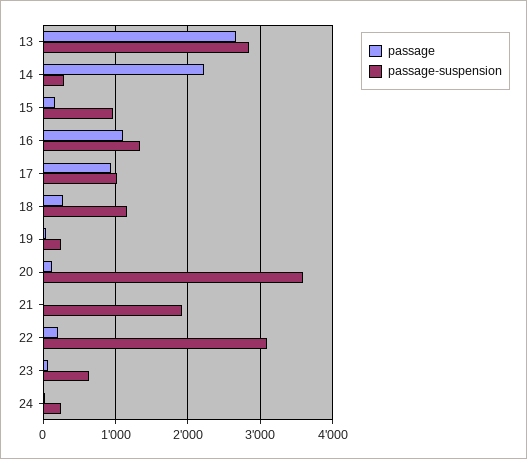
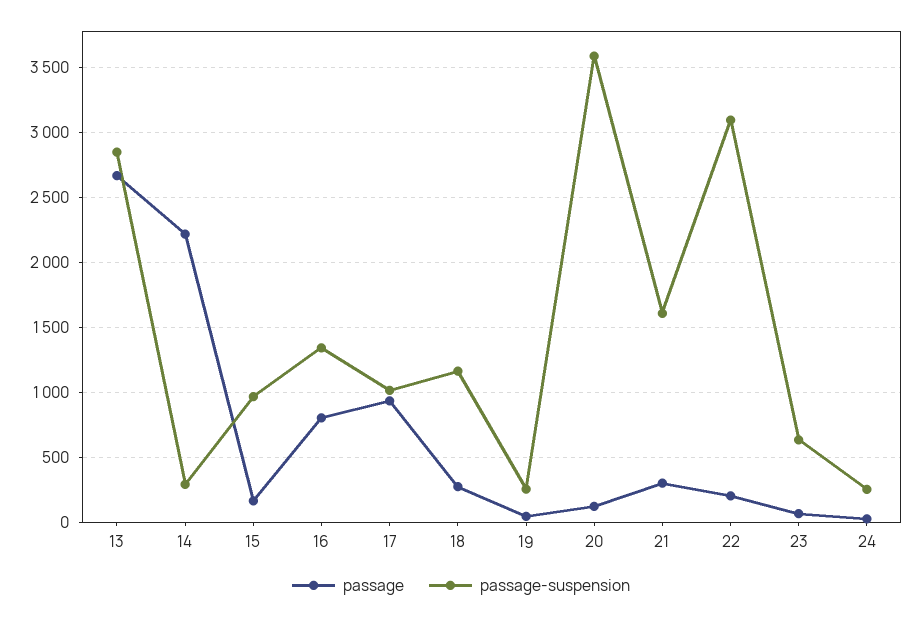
  {
    "passage": {
      "13": 2650,
      "14": 2200,
      "15": 150,
-     "16": 1100,
+     "16": 800,
      "17": 950,
      "18": 250,
      "19": 50,
      "20": 100,
-     "21": 0,
+     "21": 300,
      "22": 200,
      "23": 50,
      "24": 50
    },
    "passage-suspension": {
      "13": 2850,
      "14": 300,
      "15": 950,
      "16": 1350,
      "17": 1000,
      "18": 1150,
      "19": 250,
      "20": 3600,
-     "21": 1900,
+     "21": 1600,
      "22": 3100,
      "23": 650,
      "24": 250
    }
  }

